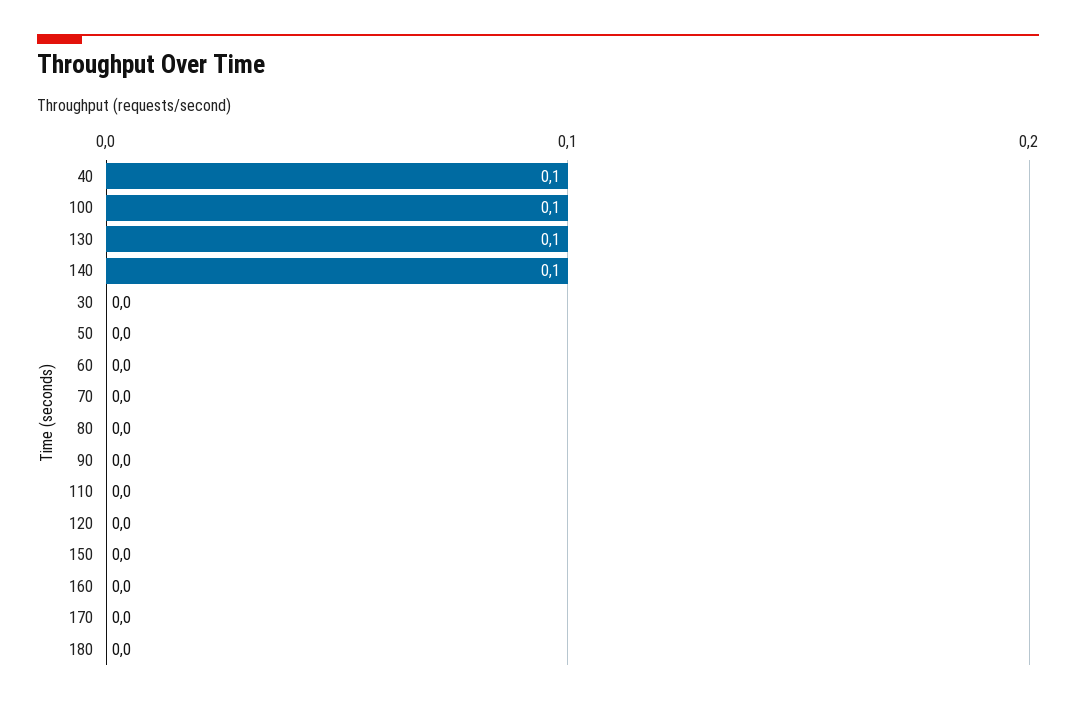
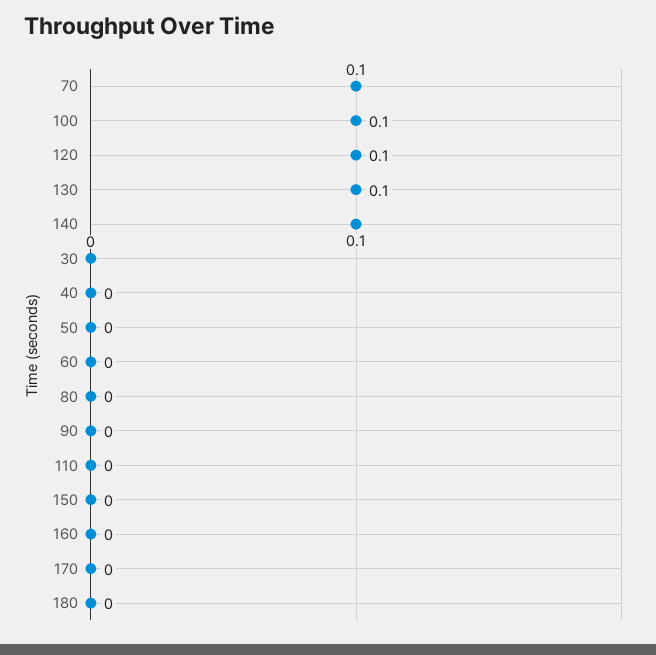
  {
-   "40": 0.1,
+   "40": 0,
    "100": 0.1,
    "130": 0.1,
    "140": 0.1,
    "30": 0,
    "50": 0,
    "60": 0,
-   "70": 0,
+   "70": 0.1,
    "80": 0,
    "90": 0,
    "110": 0,
-   "120": 0,
+   "120": 0.1,
    "150": 0,
    "160": 0,
    "170": 0,
    "180": 0
  }

